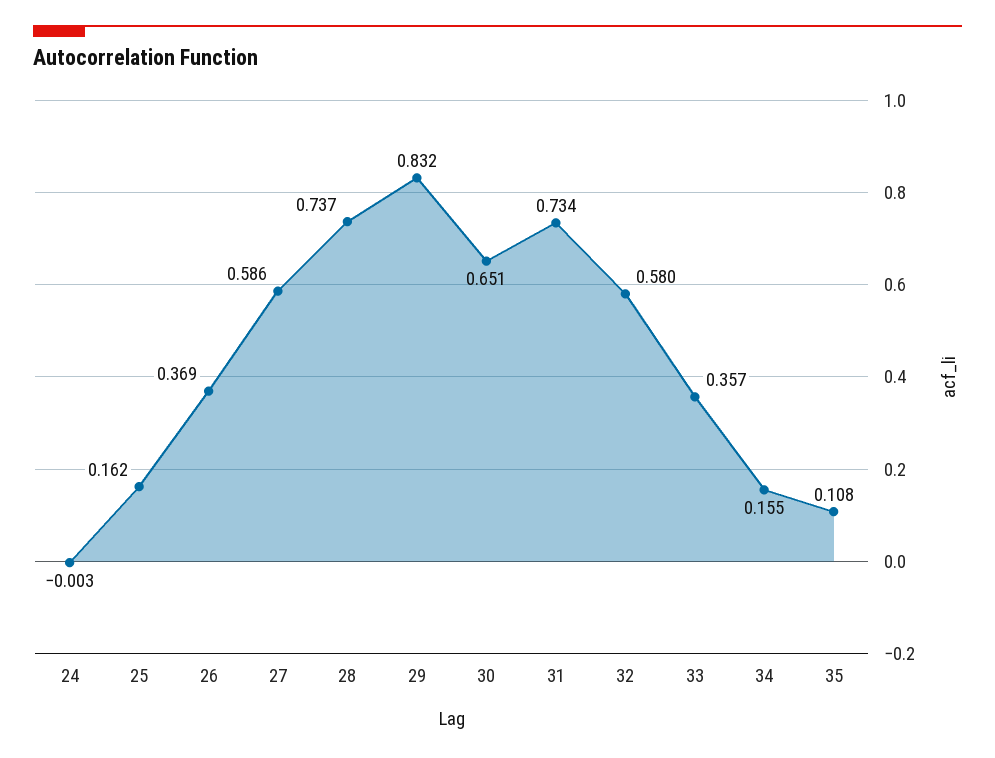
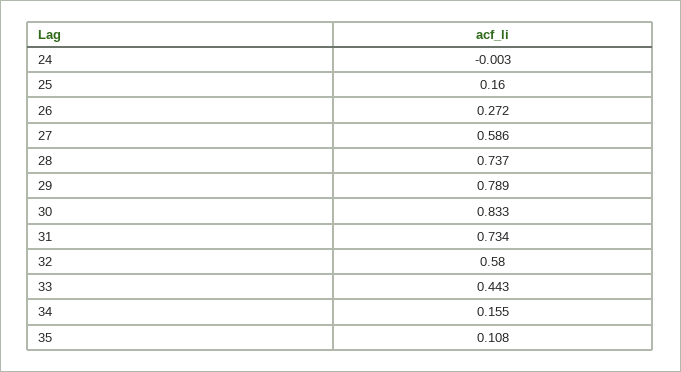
  {
    "24": -0.003,
-   "25": 0.162,
+   "25": 0.16,
-   "26": 0.369,
+   "26": 0.272,
    "27": 0.586,
    "28": 0.737,
-   "29": 0.832,
+   "29": 0.789,
-   "30": 0.651,
+   "30": 0.833,
    "31": 0.734,
    "32": 0.58,
-   "33": 0.357,
+   "33": 0.443,
    "34": 0.155,
    "35": 0.108
  }

